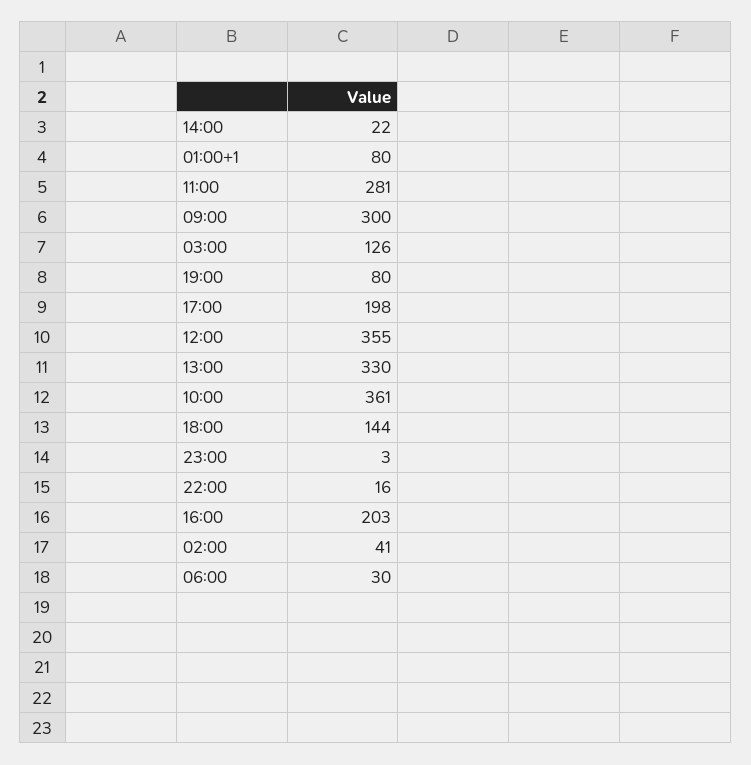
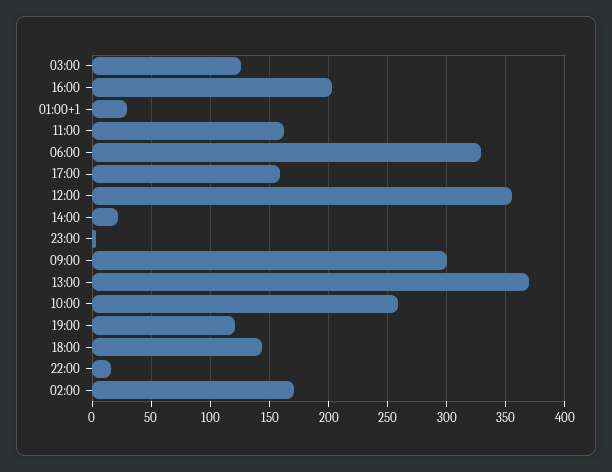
  {
    "14:00": 22,
-   "01:00+1": 80,
+   "01:00+1": 30,
-   "11:00": 281,
+   "11:00": 160,
    "09:00": 300,
    "03:00": 126,
-   "19:00": 80,
+   "19:00": 120,
-   "17:00": 198,
+   "17:00": 160,
    "12:00": 355,
-   "13:00": 330,
+   "13:00": 370,
-   "10:00": 361,
+   "10:00": 260,
    "18:00": 144,
    "23:00": 3,
    "22:00": 16,
    "16:00": 203,
-   "02:00": 41,
+   "02:00": 170,
-   "06:00": 30
+   "06:00": 330
  }

